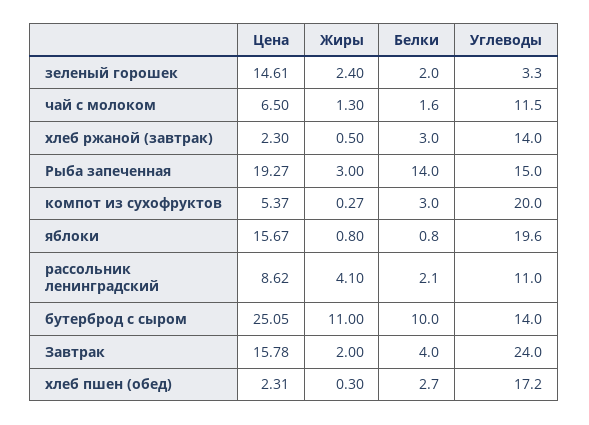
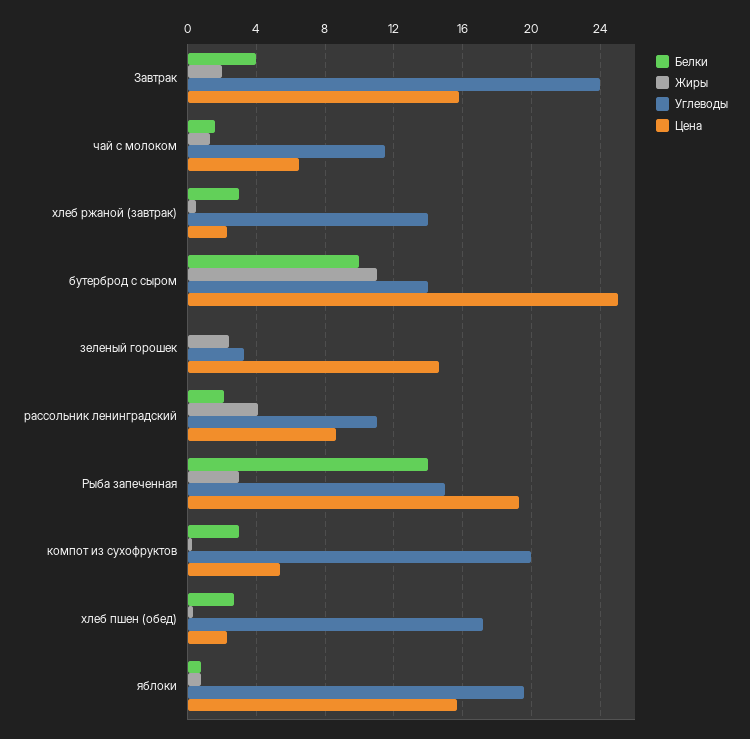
  {
    "Цена": {
      "зеленый горошек": 14.61,
      "чай с молоком": 6.5,
      "хлеб ржаной (завтрак)": 2.3,
      "Рыба запеченная": 19.27,
      "компот из сухофруктов": 5.37,
      "яблоки": 15.67,
      "рассольник ленинградский": 8.62,
      "бутерброд с сыром": 25.05,
      "Завтрак": 15.78,
      "хлеб пшен (обед)": 2.31
    },
    "Жиры": {
      "зеленый горошек": 2.4,
      "чай с молоком": 1.3,
      "хлеб ржаной (завтрак)": 0.5,
      "Рыба запеченная": 3,
      "компот из сухофруктов": 0.27,
      "яблоки": 0.8,
      "рассольник ленинградский": 4.1,
      "бутерброд с сыром": 11,
      "Завтрак": 2,
      "хлеб пшен (обед)": 0.3
    },
    "Белки": {
-     "зеленый горошек": 2,
+     "зеленый горошек": 0,
      "чай с молоком": 1.6,
      "хлеб ржаной (завтрак)": 3,
      "Рыба запеченная": 14,
      "компот из сухофруктов": 3,
      "яблоки": 0.8,
      "рассольник ленинградский": 2.1,
      "бутерброд с сыром": 10,
      "Завтрак": 4,
      "хлеб пшен (обед)": 2.7
    },
    "Углеводы": {
      "зеленый горошек": 3.3,
      "чай с молоком": 11.5,
      "хлеб ржаной (завтрак)": 14,
      "Рыба запеченная": 15,
      "компот из сухофруктов": 20,
      "яблоки": 19.6,
      "рассольник ленинградский": 11,
      "бутерброд с сыром": 14,
      "Завтрак": 24,
      "хлеб пшен (обед)": 17.2
    }
  }

